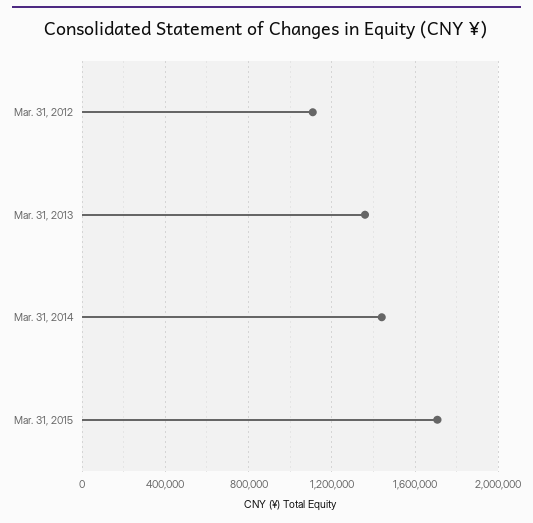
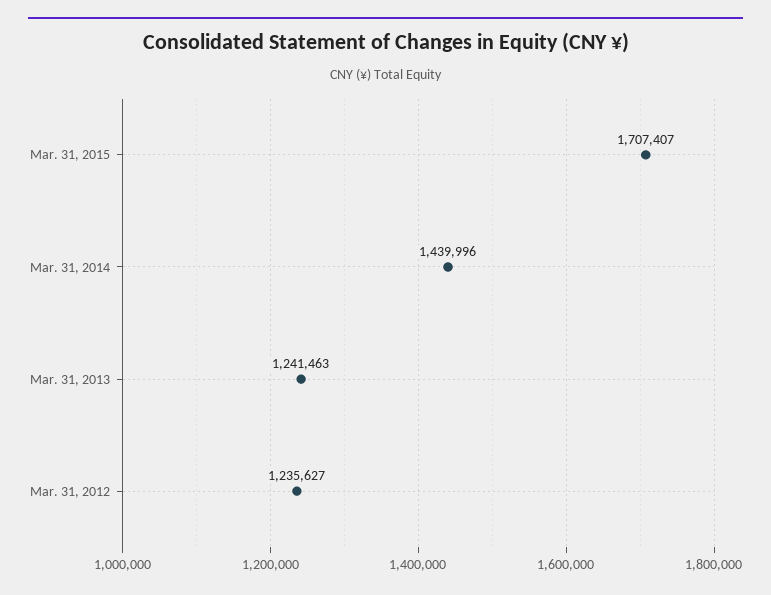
  {
-   "Mar. 31, 2012": 1100000,
+   "Mar. 31, 2012": 1235627,
-   "Mar. 31, 2013": 1350000,
+   "Mar. 31, 2013": 1241463,
    "Mar. 31, 2014": 1439996,
    "Mar. 31, 2015": 1707407
  }

